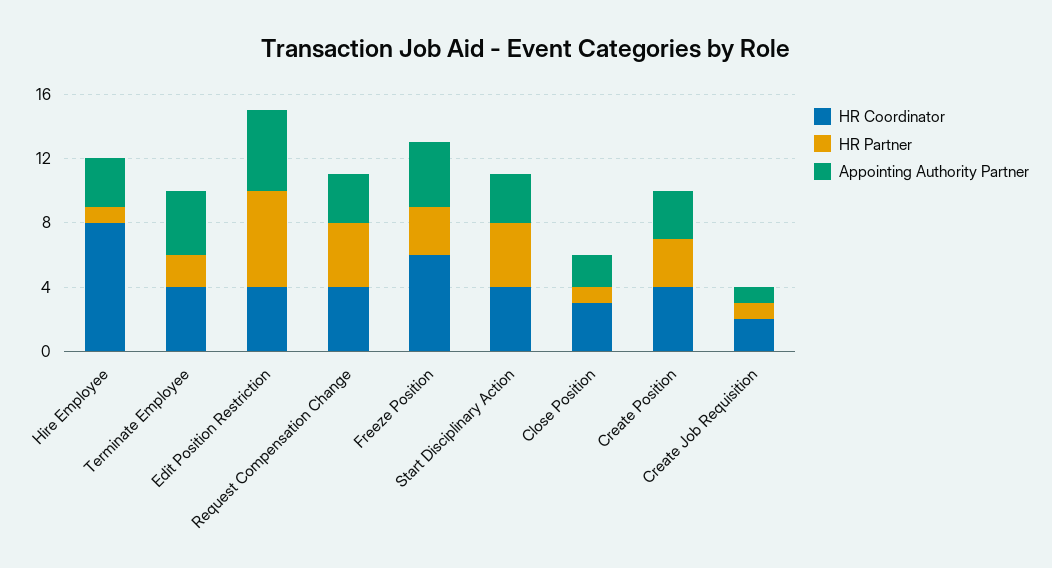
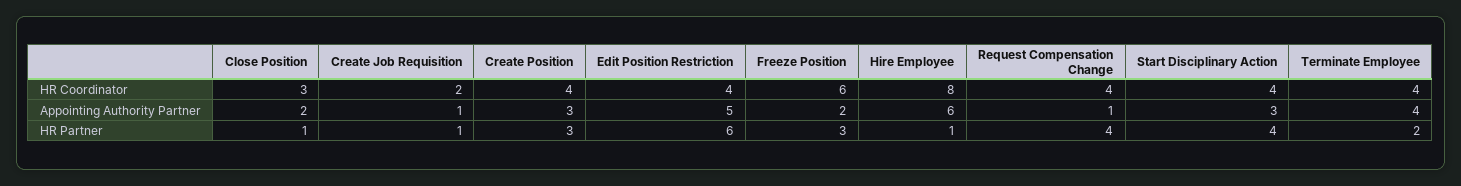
  {
    "HR Coordinator": {
      "Hire Employee": 8,
      "Terminate Employee": 4,
      "Edit Position Restriction": 4,
      "Request Compensation Change": 4,
      "Freeze Position": 6,
      "Start Disciplinary Action": 4,
      "Close Position": 3,
      "Create Position": 4,
      "Create Job Requisition": 2
    },
    "HR Partner": {
      "Hire Employee": 1,
      "Terminate Employee": 2,
      "Edit Position Restriction": 6,
      "Request Compensation Change": 4,
      "Freeze Position": 3,
      "Start Disciplinary Action": 4,
      "Close Position": 1,
      "Create Position": 3,
      "Create Job Requisition": 1
    },
    "Appointing Authority Partner": {
-     "Hire Employee": 3,
+     "Hire Employee": 6,
      "Terminate Employee": 4,
      "Edit Position Restriction": 5,
-     "Request Compensation Change": 3,
+     "Request Compensation Change": 1,
-     "Freeze Position": 4,
+     "Freeze Position": 2,
      "Start Disciplinary Action": 3,
      "Close Position": 2,
      "Create Position": 3,
      "Create Job Requisition": 1
    }
  }

